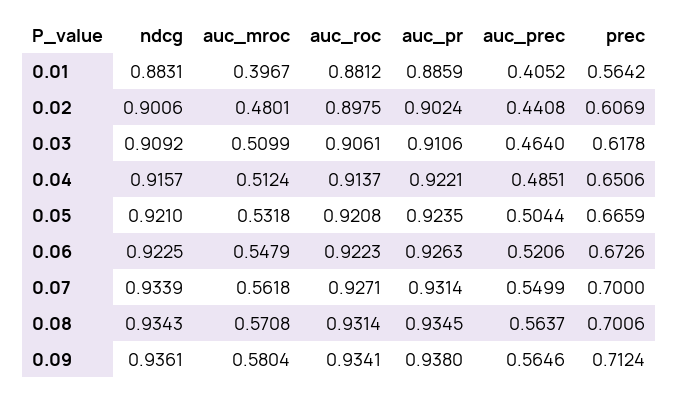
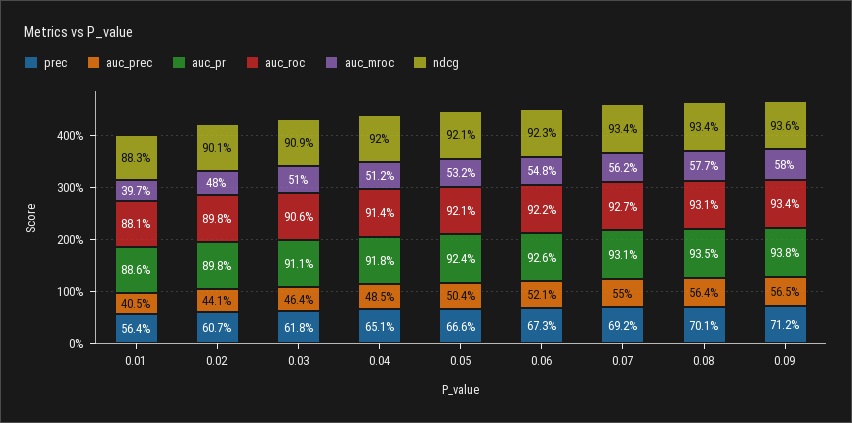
  {
    "ndcg": {
      "0.01": 0.8831,
      "0.02": 0.9006,
      "0.03": 0.9092,
-     "0.04": 0.9157,
+     "0.04": 0.92,
      "0.05": 0.921,
      "0.06": 0.9225,
      "0.07": 0.9339,
      "0.08": 0.9343,
      "0.09": 0.9361
    },
    "auc_mroc": {
      "0.01": 0.3967,
      "0.02": 0.4801,
      "0.03": 0.5099,
      "0.04": 0.5124,
      "0.05": 0.5318,
      "0.06": 0.5479,
      "0.07": 0.5618,
-     "0.08": 0.5708,
+     "0.08": 0.577,
      "0.09": 0.5804
    },
    "auc_roc": {
      "0.01": 0.8812,
      "0.02": 0.8975,
      "0.03": 0.9061,
      "0.04": 0.9137,
      "0.05": 0.9208,
      "0.06": 0.9223,
      "0.07": 0.9271,
      "0.08": 0.9314,
      "0.09": 0.9341
    },
    "auc_pr": {
      "0.01": 0.8859,
-     "0.02": 0.9024,
+     "0.02": 0.898,
      "0.03": 0.9106,
-     "0.04": 0.9221,
+     "0.04": 0.918,
      "0.05": 0.9235,
      "0.06": 0.9263,
      "0.07": 0.9314,
      "0.08": 0.9345,
      "0.09": 0.938
    },
    "auc_prec": {
      "0.01": 0.4052,
      "0.02": 0.4408,
      "0.03": 0.464,
      "0.04": 0.4851,
      "0.05": 0.5044,
      "0.06": 0.5206,
      "0.07": 0.5499,
      "0.08": 0.5637,
      "0.09": 0.5646
    },
    "prec": {
      "0.01": 0.5642,
      "0.02": 0.6069,
      "0.03": 0.6178,
      "0.04": 0.6506,
      "0.05": 0.6659,
      "0.06": 0.6726,
-     "0.07": 0.7,
+     "0.07": 0.692,
      "0.08": 0.7006,
      "0.09": 0.7124
    }
  }

